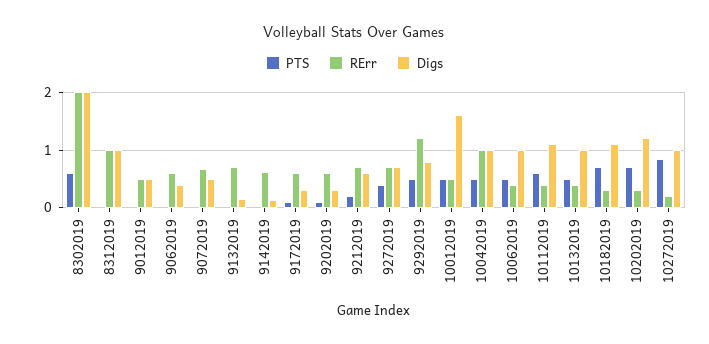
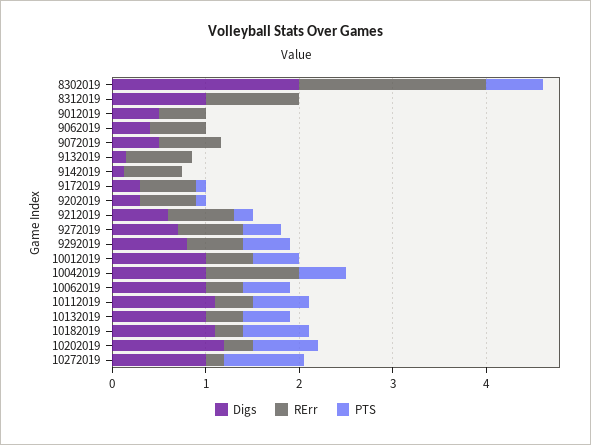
  {
    "PTS": {
      "8302019": 0.6,
      "8312019": 0,
      "9012019": 0,
      "9062019": 0,
      "9072019": 0,
      "9132019": 0,
      "9142019": 0,
      "9172019": 0.2,
      "9202019": 0.2,
      "9212019": 0.2,
      "9272019": 0.4,
      "9292019": 0.6,
      "10012019": 0.6,
      "10042019": 0.6,
      "10062019": 0.6,
      "10112019": 0.6,
      "10132019": 0.6,
      "10182019": 0.8,
      "10202019": 0.8,
      "10272019": 0.8
    },
    "RErr": {
      "8302019": 2,
      "8312019": 1,
      "9012019": 0.6,
      "9062019": 0.6,
      "9072019": 0.6,
      "9132019": 0.8,
      "9142019": 0.6,
      "9172019": 0.6,
      "9202019": 0.6,
      "9212019": 0.8,
      "9272019": 0.8,
-     "9292019": 1.2,
+     "9292019": 0.6,
      "10012019": 0.6,
      "10042019": 1,
      "10062019": 0.4,
      "10112019": 0.4,
      "10132019": 0.4,
      "10182019": 0.4,
      "10202019": 0.4,
      "10272019": 0.2
    },
    "Digs": {
      "8302019": 2,
      "8312019": 1,
      "9012019": 0.6,
      "9062019": 0.4,
      "9072019": 0.6,
      "9132019": 0.2,
      "9142019": 0.2,
      "9172019": 0.4,
      "9202019": 0.4,
      "9212019": 0.6,
      "9272019": 0.8,
      "9292019": 0.8,
-     "10012019": 1.6,
+     "10012019": 1,
      "10042019": 1,
      "10062019": 1,
      "10112019": 1.2,
      "10132019": 1,
      "10182019": 1.2,
      "10202019": 1.2,
      "10272019": 1
    }
  }

